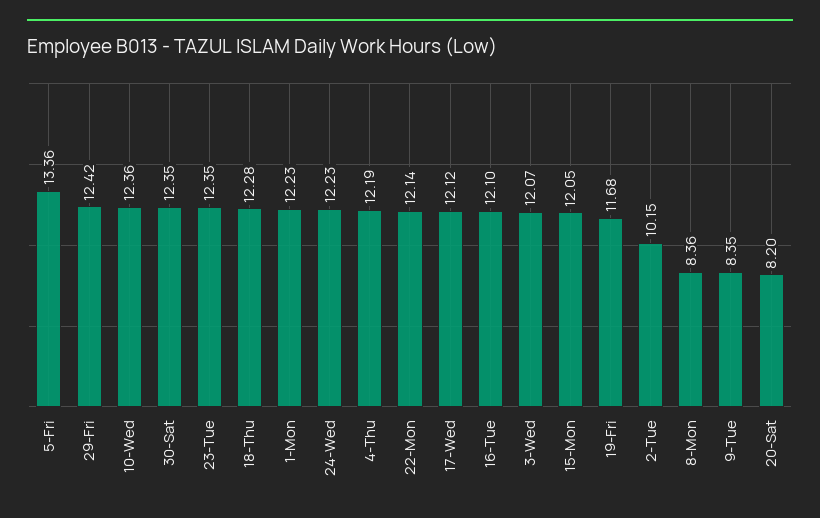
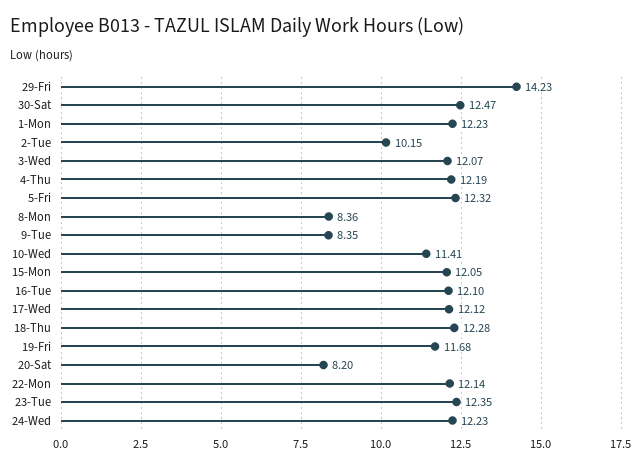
  {
-   "5-Fri": 13.36,
+   "5-Fri": 12.32,
-   "29-Fri": 12.42,
+   "29-Fri": 14.23,
-   "10-Wed": 12.36,
+   "10-Wed": 11.41,
-   "30-Sat": 12.35,
+   "30-Sat": 12.47,
    "23-Tue": 12.35,
    "18-Thu": 12.28,
    "1-Mon": 12.23,
    "24-Wed": 12.23,
    "4-Thu": 12.19,
    "22-Mon": 12.14,
    "17-Wed": 12.12,
    "16-Tue": 12.1,
    "3-Wed": 12.07,
    "15-Mon": 12.05,
    "19-Fri": 11.68,
    "2-Tue": 10.15,
    "8-Mon": 8.36,
    "9-Tue": 8.35,
    "20-Sat": 8.2
  }

